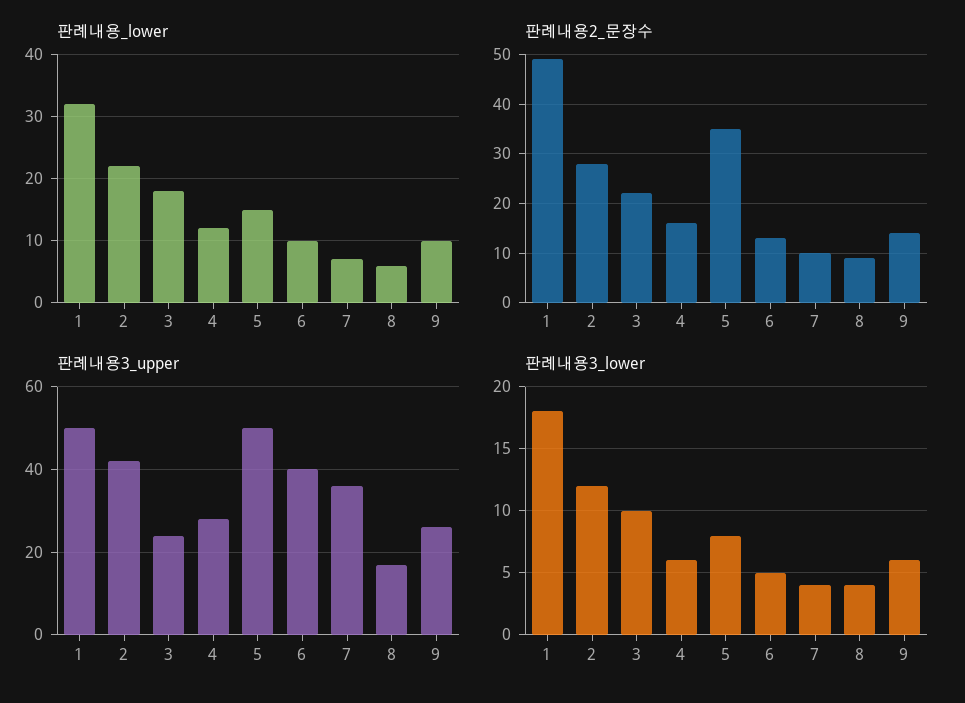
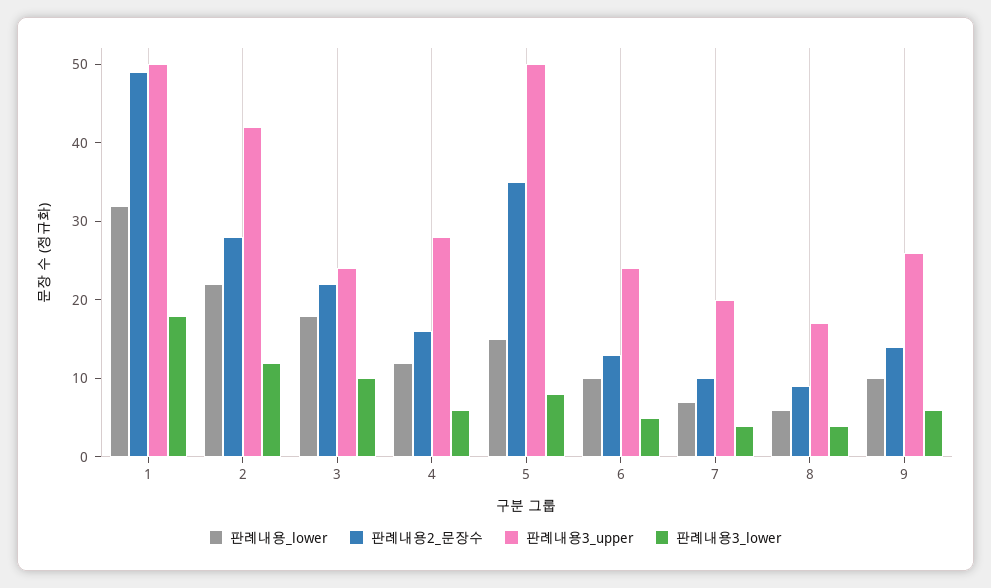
  {
    "판례내용_lower": {
      "1": 32,
      "2": 22,
      "3": 18,
      "4": 12,
      "5": 15,
      "6": 10,
      "7": 7,
      "8": 6,
      "9": 10
    },
    "판례내용2_문장수": {
      "1": 50,
      "2": 30,
      "3": 20,
      "4": 15,
      "5": 35,
      "6": 15,
      "7": 10,
      "8": 10,
      "9": 15
    },
    "판례내용3_upper": {
      "1": 50,
      "2": 40,
      "3": 25,
      "4": 30,
      "5": 50,
-     "6": 40,
+     "6": 25,
-     "7": 35,
+     "7": 20,
      "8": 15,
      "9": 25
    },
    "판례내용3_lower": {
      "1": 18,
      "2": 12,
      "3": 10,
      "4": 6,
      "5": 8,
      "6": 5,
      "7": 4,
      "8": 4,
      "9": 6
    }
  }

